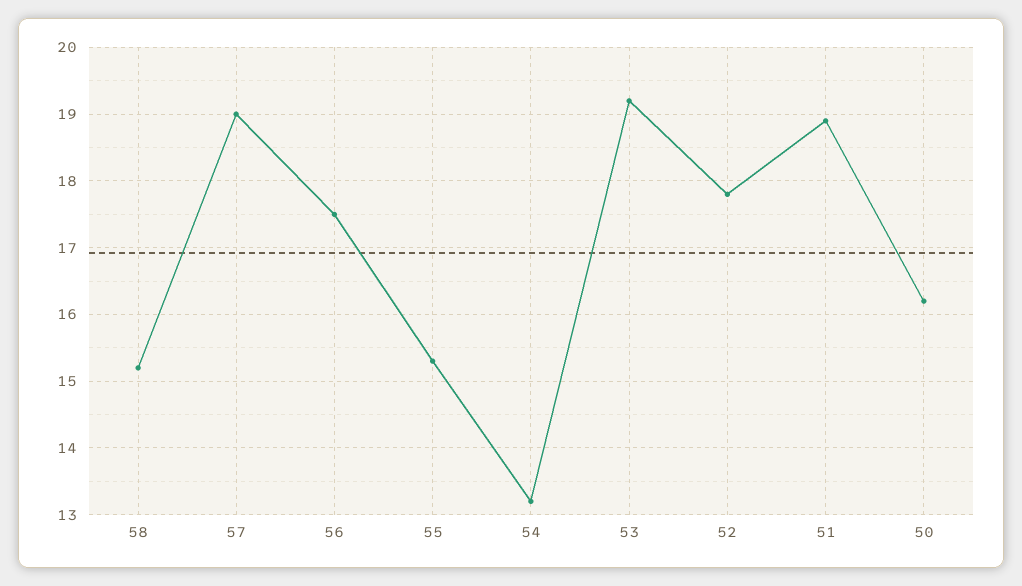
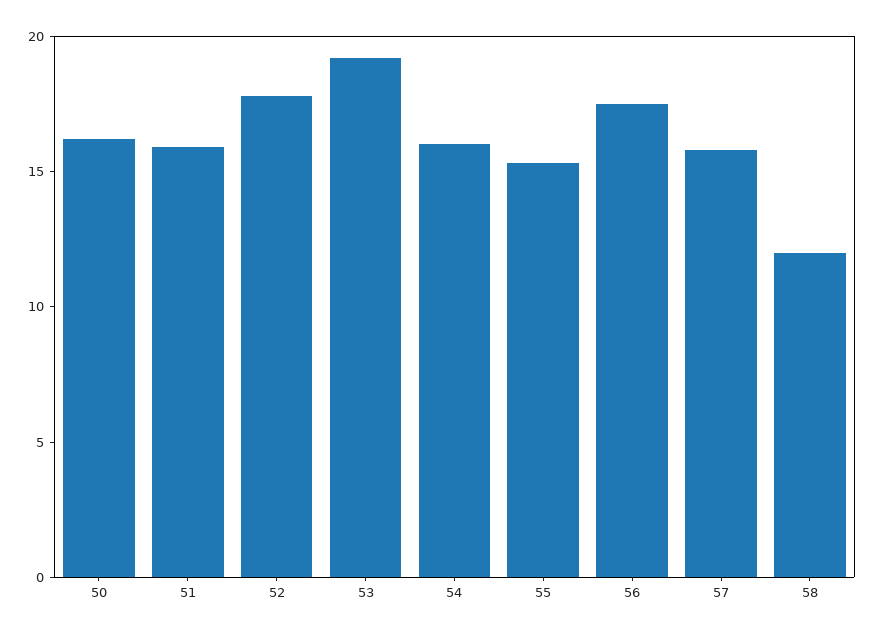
  {
-   "58": 15.2,
+   "58": 12,
-   "57": 19,
+   "57": 16,
    "56": 17.5,
    "55": 15.3,
-   "54": 13.2,
+   "54": 16,
    "53": 19.2,
    "52": 17.8,
-   "51": 18.9,
+   "51": 16,
    "50": 16.2
  }

